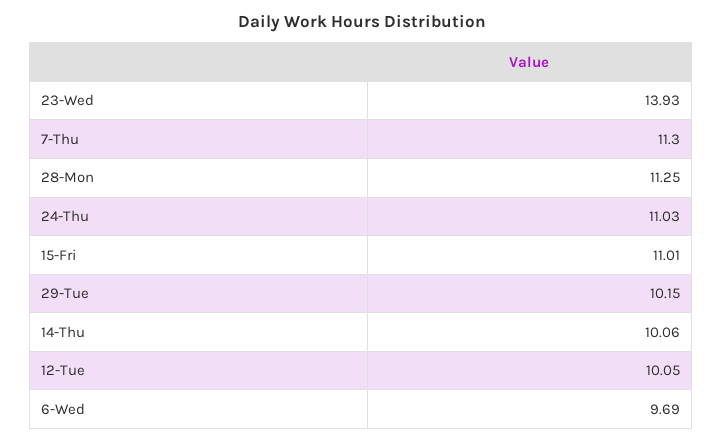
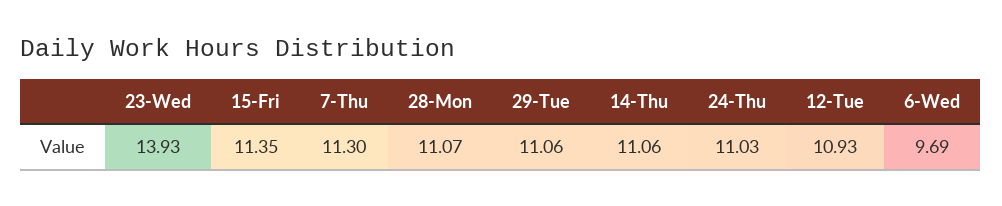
  {
    "23-Wed": 13.93,
    "7-Thu": 11.3,
-   "28-Mon": 11.25,
+   "28-Mon": 11.07,
    "24-Thu": 11.03,
-   "15-Fri": 11.01,
+   "15-Fri": 11.35,
-   "29-Tue": 10.15,
+   "29-Tue": 11.06,
-   "14-Thu": 10.06,
+   "14-Thu": 11.06,
-   "12-Tue": 10.05,
+   "12-Tue": 10.93,
    "6-Wed": 9.69
  }

